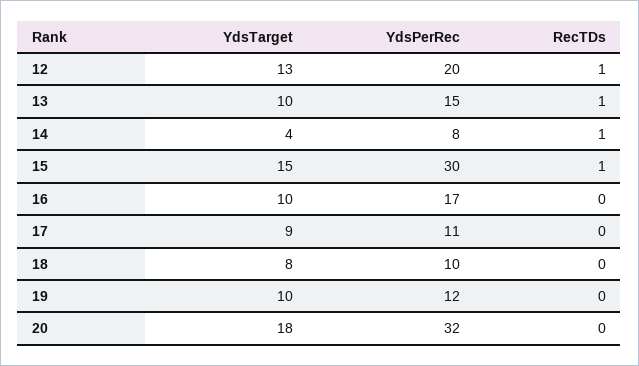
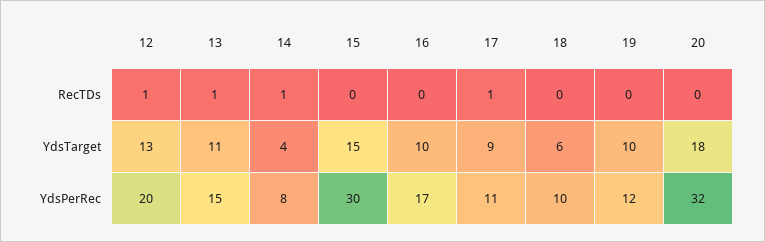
  {
    "YdsTarget": {
      "12": 13,
-     "13": 10,
+     "13": 11,
      "14": 4,
      "15": 15,
      "16": 10,
      "17": 9,
-     "18": 8,
+     "18": 6,
      "19": 10,
      "20": 18
    },
    "YdsPerRec": {
      "12": 20,
      "13": 15,
      "14": 8,
      "15": 30,
      "16": 17,
      "17": 11,
      "18": 10,
      "19": 12,
      "20": 32
    },
    "RecTDs": {
      "12": 1,
      "13": 1,
      "14": 1,
-     "15": 1,
+     "15": 0,
      "16": 0,
-     "17": 0,
+     "17": 1,
      "18": 0,
      "19": 0,
      "20": 0
    }
  }

